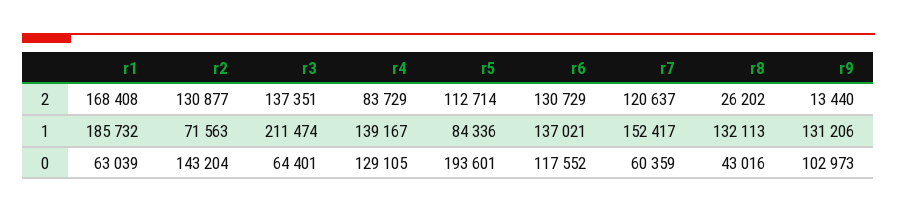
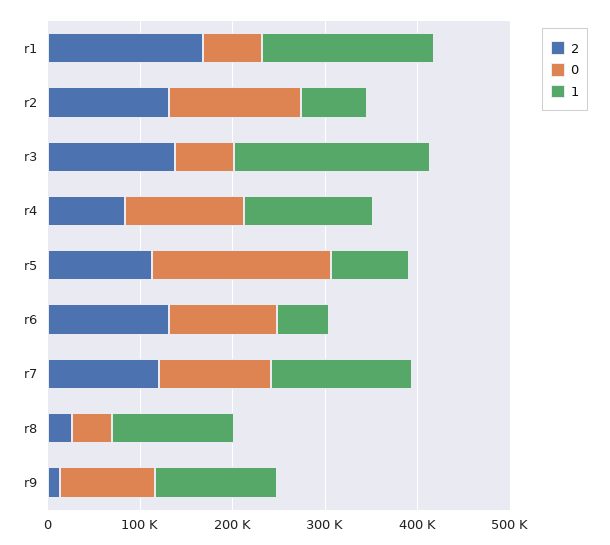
  {
    "2": {
      "r1": 168408,
      "r2": 130877,
      "r3": 137351,
      "r4": 83729,
      "r5": 112714,
      "r6": 130729,
      "r7": 120637,
      "r8": 26202,
      "r9": 13440
    },
    "1": {
      "r1": 185732,
      "r2": 71563,
      "r3": 211474,
      "r4": 139167,
      "r5": 84336,
-     "r6": 137021,
+     "r6": 60000,
      "r7": 152417,
      "r8": 132113,
      "r9": 131206
    },
    "0": {
      "r1": 63039,
      "r2": 143204,
      "r3": 64401,
      "r4": 129105,
      "r5": 193601,
      "r6": 117552,
-     "r7": 60359,
+     "r7": 120000,
      "r8": 43016,
      "r9": 102973
    }
  }

